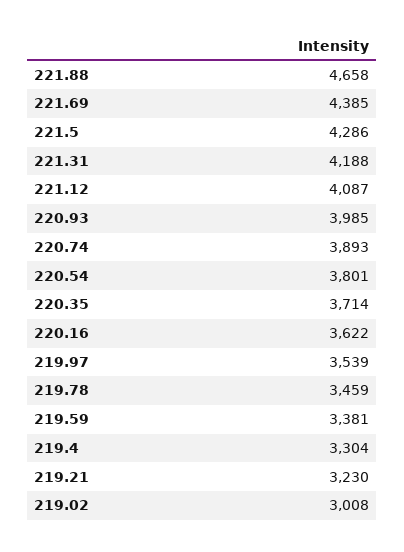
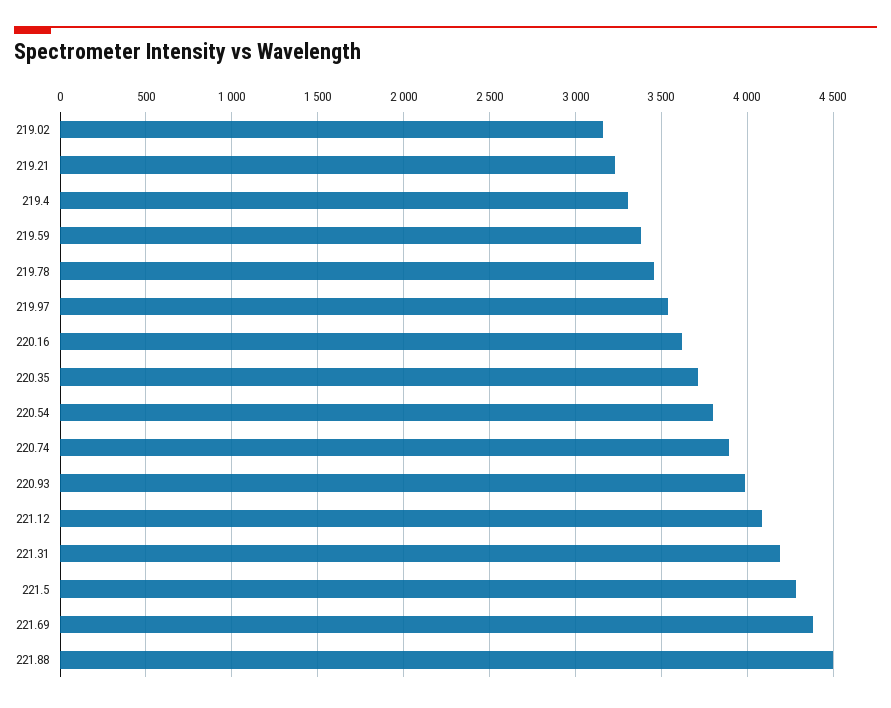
  {
-   "221.88": 4658,
+   "221.88": 4500,
    "221.69": 4385,
    "221.5": 4286,
    "221.31": 4188,
    "221.12": 4087,
    "220.93": 3985,
    "220.74": 3893,
    "220.54": 3801,
    "220.35": 3714,
    "220.16": 3622,
    "219.97": 3539,
    "219.78": 3459,
    "219.59": 3381,
    "219.4": 3304,
    "219.21": 3230,
-   "219.02": 3008
+   "219.02": 3150
  }

